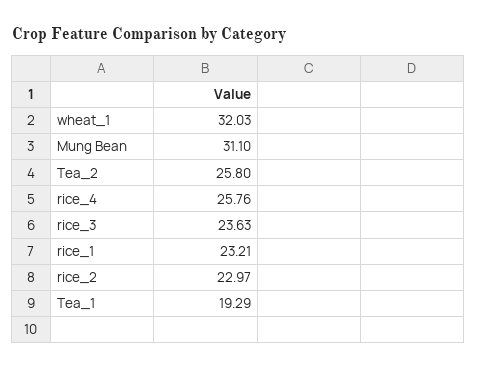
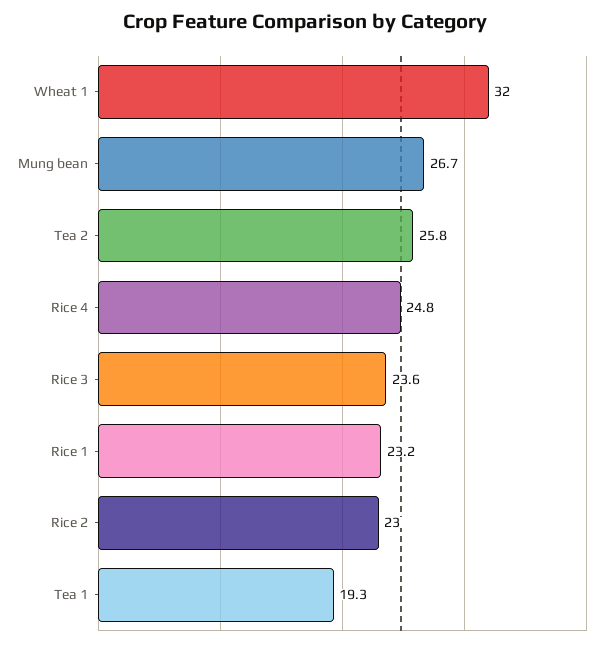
  {
    "wheat_1": 32.03,
-   "Mung Bean": 31.1,
+   "Mung Bean": 26.7,
    "Tea_2": 25.8,
-   "rice_4": 25.76,
+   "rice_4": 24.8,
    "rice_3": 23.63,
    "rice_1": 23.21,
    "rice_2": 22.97,
    "Tea_1": 19.29
  }

